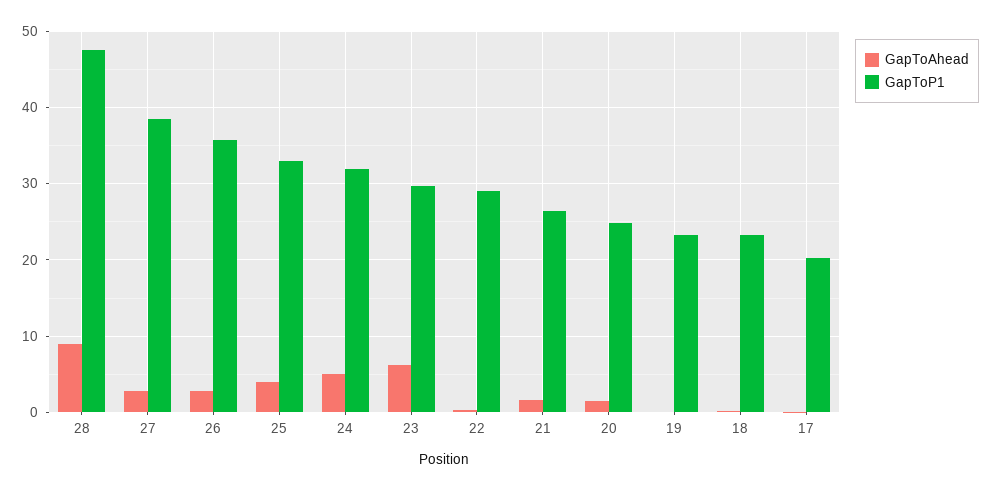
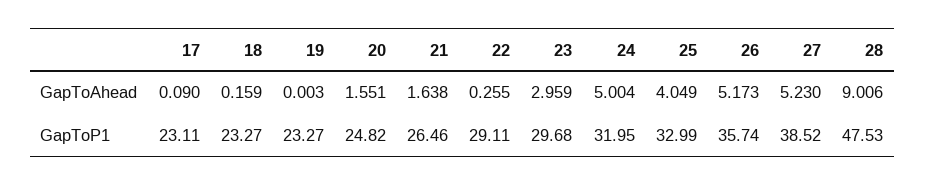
  {
    "GapToAhead": {
      "28": 9.006,
-     "27": 3,
+     "27": 5.23,
-     "26": 3,
+     "26": 5.173,
      "25": 4.049,
      "24": 5.004,
-     "23": 6,
+     "23": 2.959,
      "22": 0.255,
      "21": 1.638,
      "20": 1.551,
      "19": 0.003,
      "18": 0.159,
      "17": 0.09
    },
    "GapToP1": {
      "28": 47.53,
      "27": 38.52,
      "26": 35.74,
      "25": 32.99,
      "24": 31.95,
      "23": 29.68,
      "22": 29.11,
      "21": 26.46,
      "20": 24.82,
      "19": 23.27,
      "18": 23.27,
-     "17": 20
+     "17": 23.11
    }
  }

